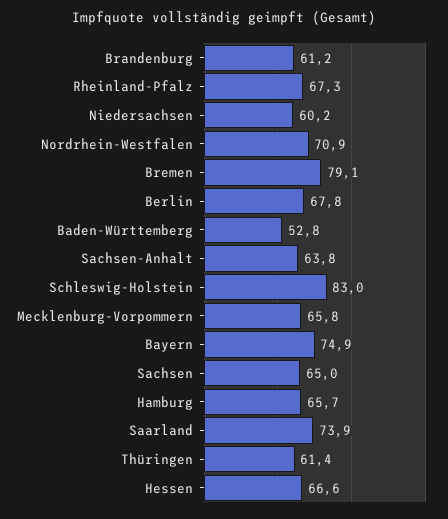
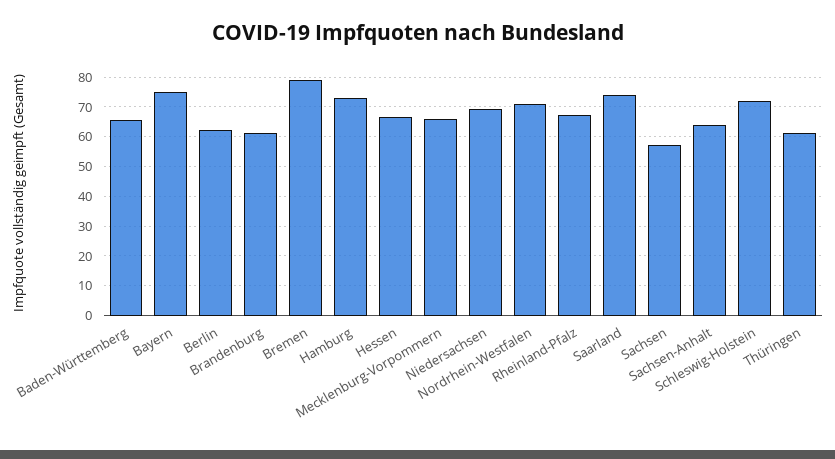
  {
    "Brandenburg": 61.2,
    "Rheinland-Pfalz": 67.3,
-   "Niedersachsen": 60.2,
+   "Niedersachsen": 70,
    "Nordrhein-Westfalen": 70.9,
    "Bremen": 79.1,
-   "Berlin": 67.8,
+   "Berlin": 62.5,
-   "Baden-Württemberg": 52.8,
+   "Baden-Württemberg": 65,
    "Sachsen-Anhalt": 63.8,
-   "Schleswig-Holstein": 83,
+   "Schleswig-Holstein": 72.5,
    "Mecklenburg-Vorpommern": 65.8,
    "Bayern": 74.9,
-   "Sachsen": 65,
+   "Sachsen": 57.5,
-   "Hamburg": 65.7,
+   "Hamburg": 72.5,
    "Saarland": 73.9,
    "Thüringen": 61.4,
    "Hessen": 66.6
  }

